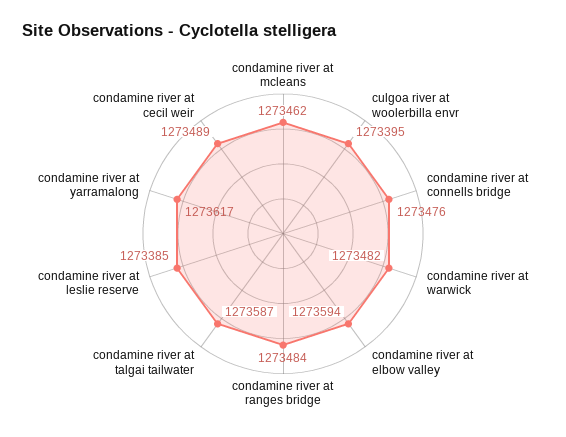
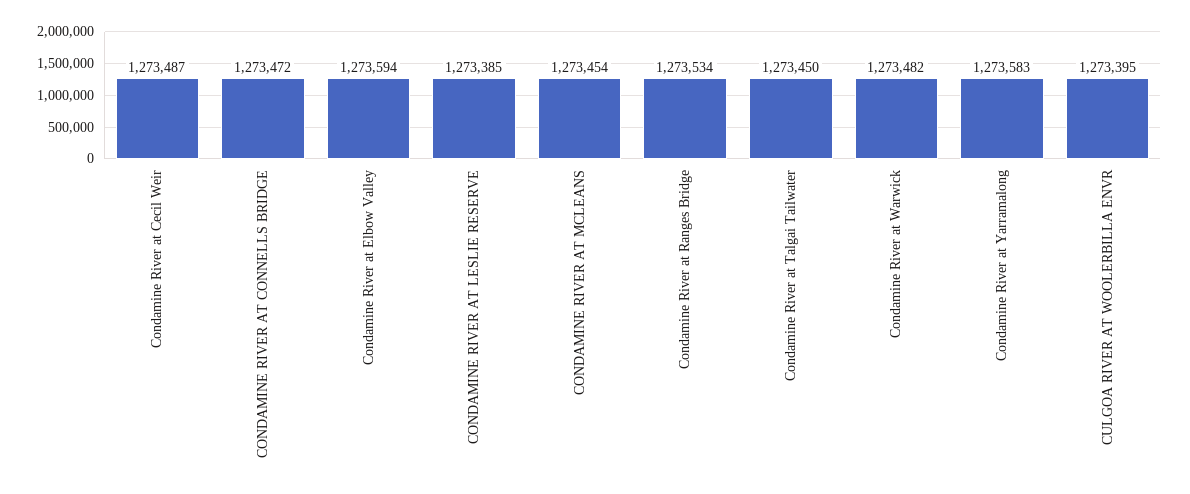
  {
-   "condamine river at mcleans": 1273462,
+   "condamine river at mcleans": 1273454,
    "culgoa river at woolerbilla envr": 1273395,
-   "condamine river at connells bridge": 1273476,
+   "condamine river at connells bridge": 1273472,
    "condamine river at warwick": 1273482,
    "condamine river at elbow valley": 1273594,
-   "condamine river at ranges bridge": 1273484,
+   "condamine river at ranges bridge": 1273534,
-   "condamine river at talgai tailwater": 1273587,
+   "condamine river at talgai tailwater": 1273450,
    "condamine river at leslie reserve": 1273385,
-   "condamine river at yarramalong": 1273617,
+   "condamine river at yarramalong": 1273583,
-   "condamine river at cecil weir": 1273489
+   "condamine river at cecil weir": 1273487
  }

